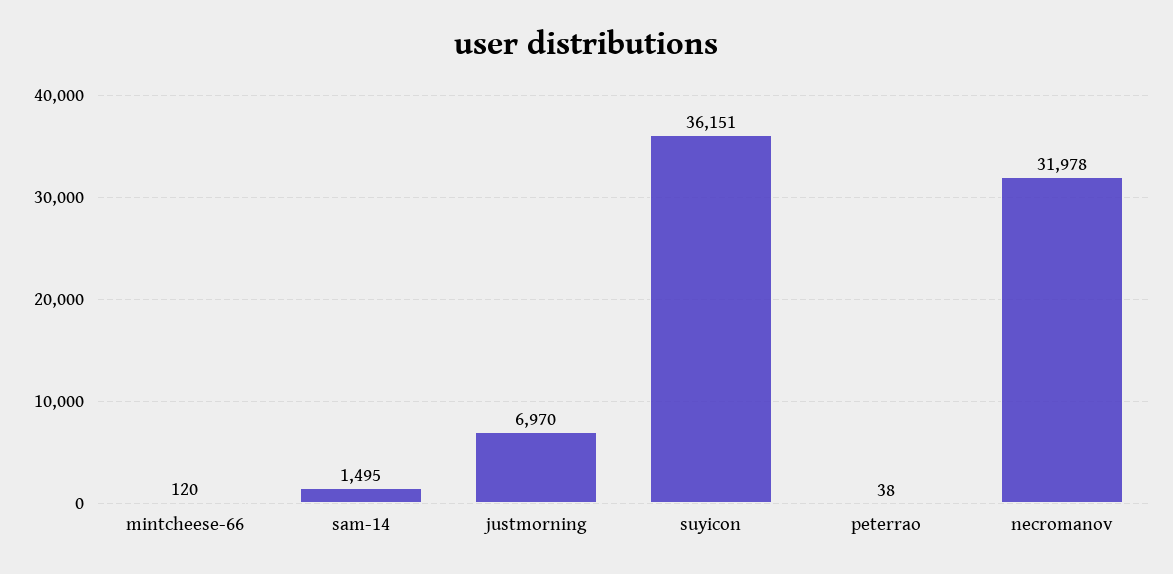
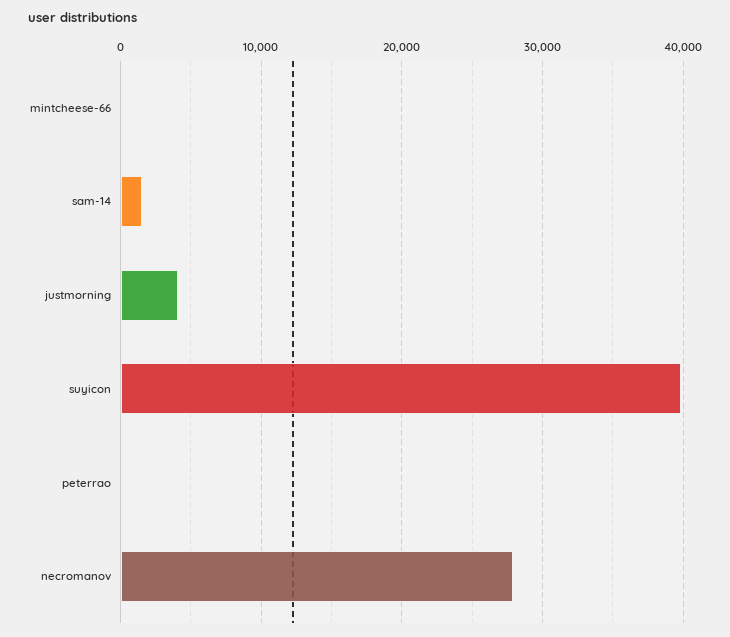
  {
    "mintcheese-66": 120,
    "sam-14": 1495,
-   "justmorning": 6970,
+   "justmorning": 4000,
-   "suyicon": 36151,
+   "suyicon": 40000,
    "peterrao": 38,
-   "necromanov": 31978
+   "necromanov": 28000
  }

